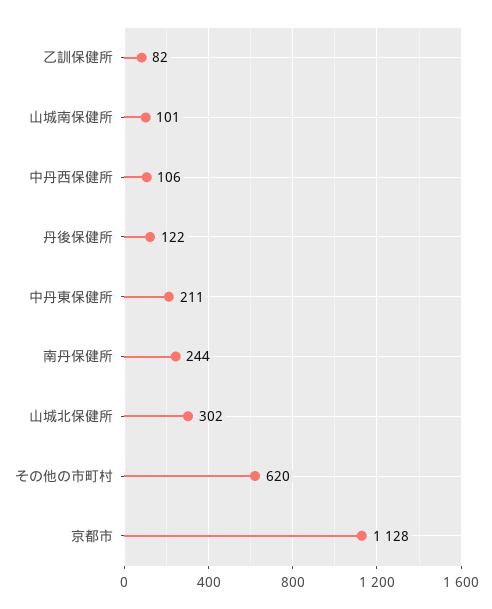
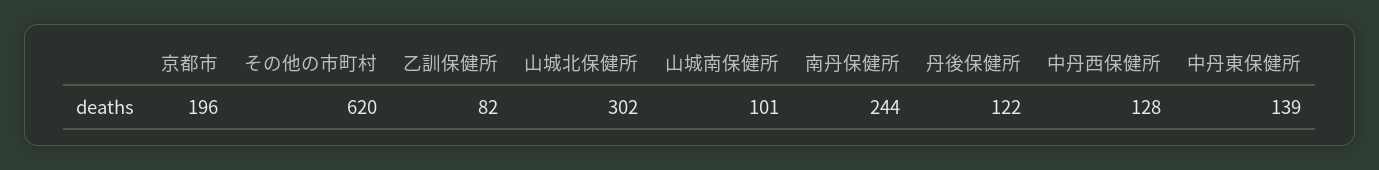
  {
    "乙訓保健所": 82,
    "山城南保健所": 101,
-   "中丹西保健所": 106,
+   "中丹西保健所": 128,
    "丹後保健所": 122,
-   "中丹東保健所": 211,
+   "中丹東保健所": 139,
    "南丹保健所": 244,
    "山城北保健所": 302,
    "その他の市町村": 620,
-   "京都市": 1128
+   "京都市": 196
  }

